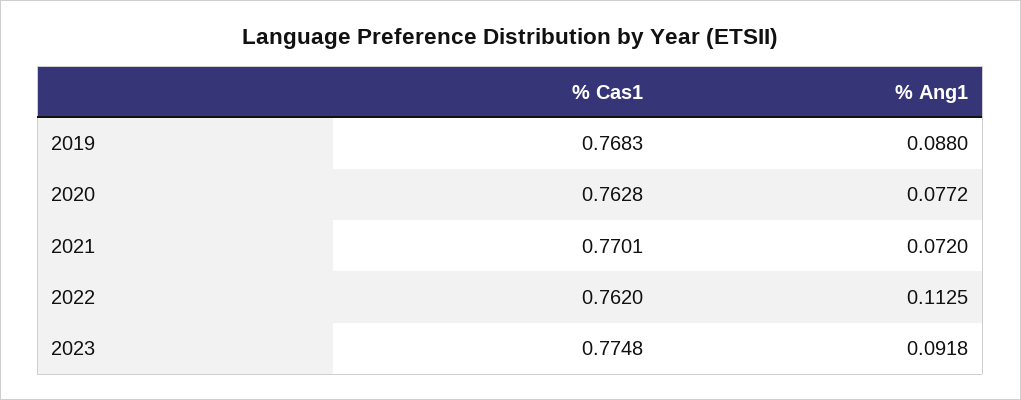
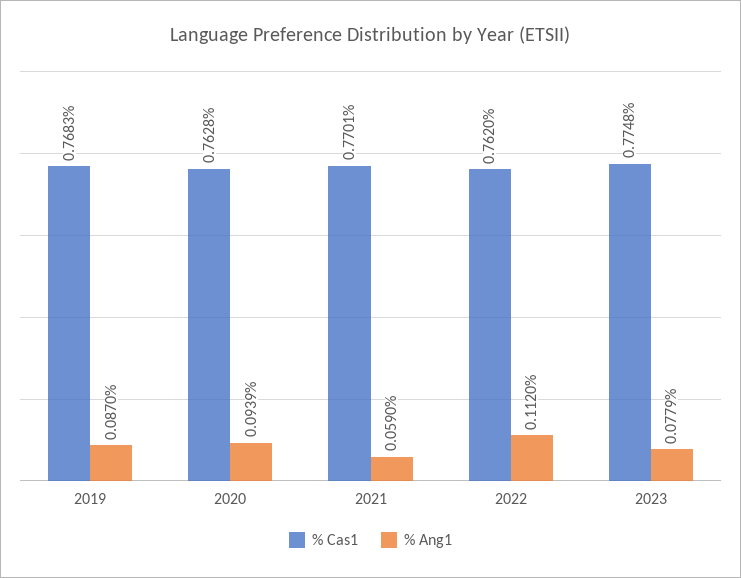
  {
    "% Cas1": {
      "2019": 0.7683,
      "2020": 0.7628,
      "2021": 0.7701,
      "2022": 0.762,
      "2023": 0.7748
    },
    "% Ang1": {
-     "2019": 0.088,
+     "2019": 0.087,
-     "2020": 0.0772,
+     "2020": 0.0939,
-     "2021": 0.072,
+     "2021": 0.059,
-     "2022": 0.1125,
+     "2022": 0.112,
-     "2023": 0.0918
+     "2023": 0.0779
    }
  }

